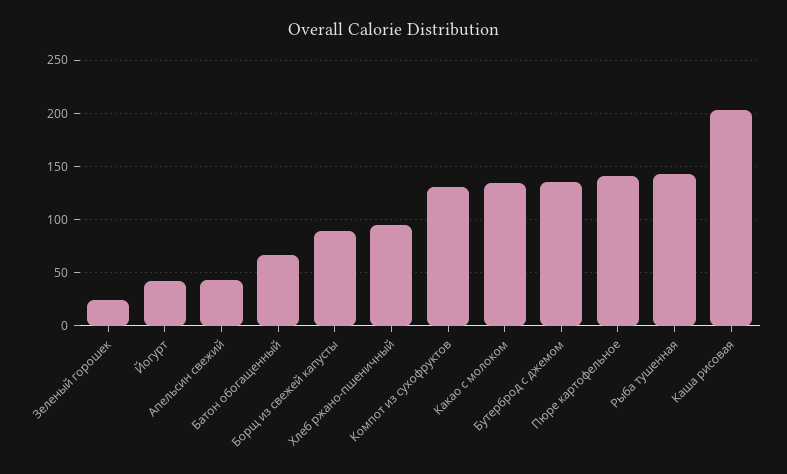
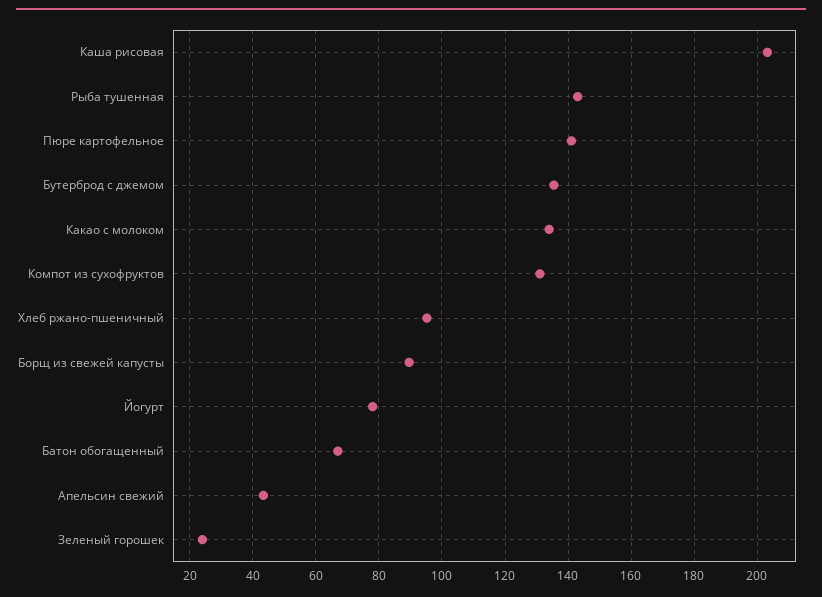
  {
    "Зеленый горошек": 24,
-   "Йогурт": 40,
+   "Йогурт": 78,
    "Апельсин свежий": 44,
    "Батон обогащенный": 68,
    "Борщ из свежей капусты": 90,
    "Хлеб ржано-пшеничный": 96,
    "Компот из сухофруктов": 132,
    "Какао с молоком": 134,
    "Бутерброд с джемом": 136,
    "Пюре картофельное": 142,
    "Рыба тушенная": 144,
    "Каша рисовая": 204
  }

